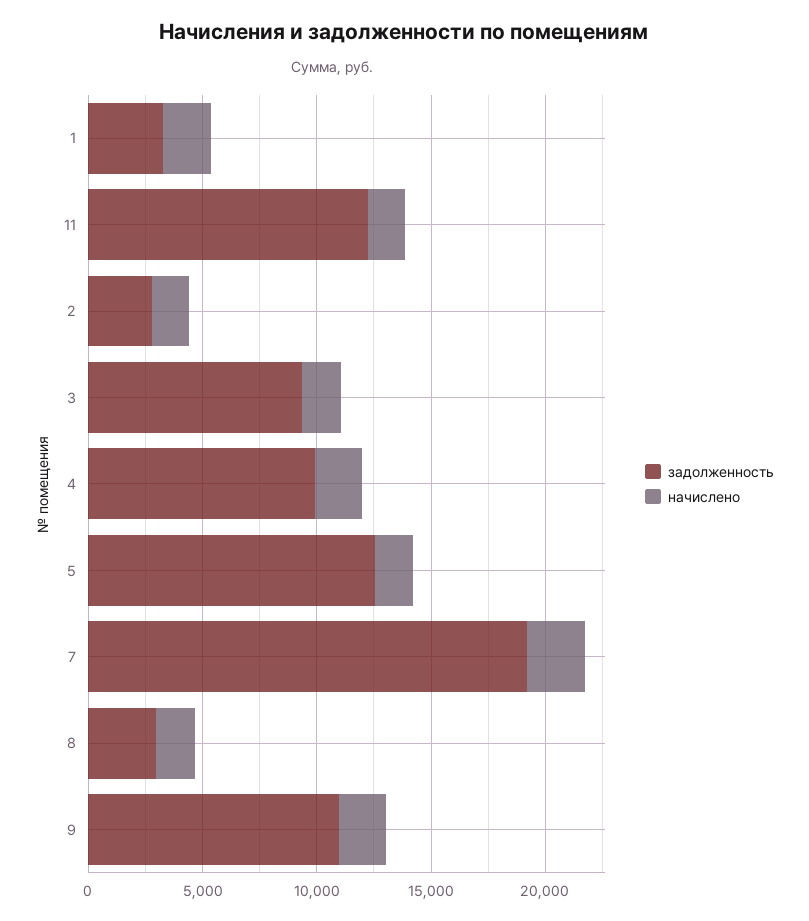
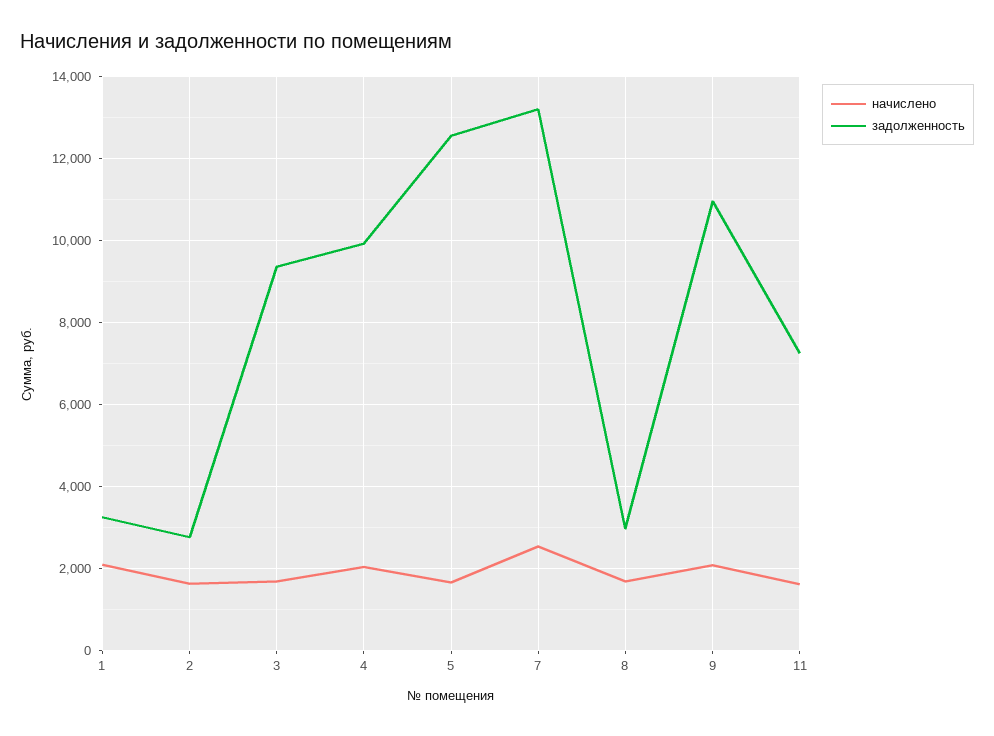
  {
    "задолженность": {
      "1": 3200,
-     "11": 12000,
+     "11": 7200,
      "2": 2800,
      "3": 9400,
      "4": 10000,
      "5": 12600,
-     "7": 19000,
+     "7": 13200,
      "8": 3000,
      "9": 11000
    },
    "начислено": {
      "1": 2000,
      "11": 1600,
      "2": 1600,
      "3": 1600,
      "4": 2000,
      "5": 1600,
      "7": 2600,
      "8": 1600,
      "9": 2000
    }
  }

